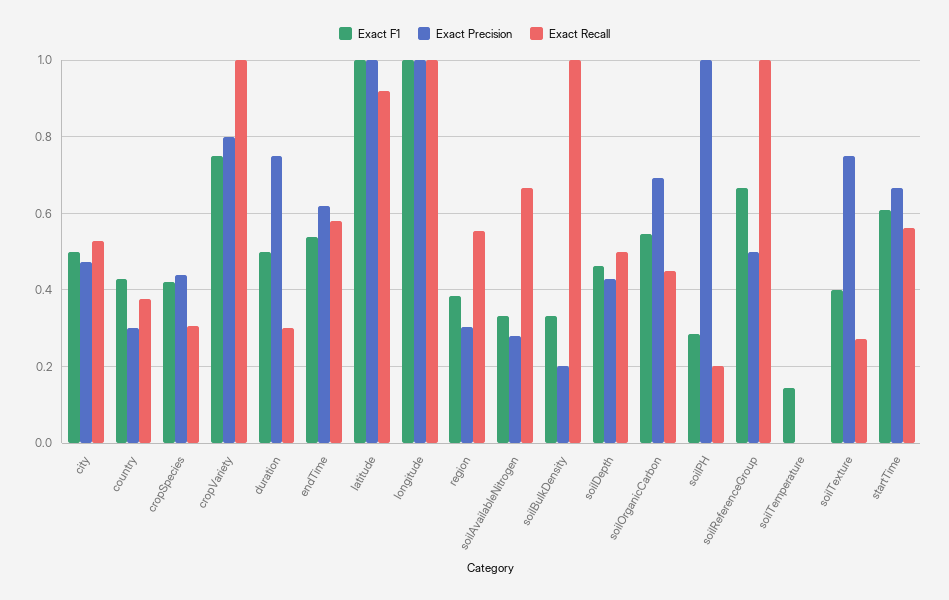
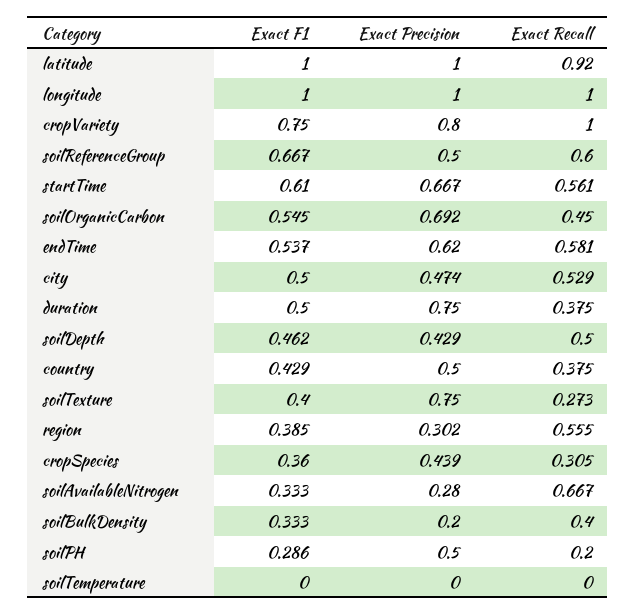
  {
    "Exact F1": {
      "city": 0.5,
      "country": 0.429,
-     "cropSpecies": 0.42,
+     "cropSpecies": 0.36,
      "cropVariety": 0.75,
      "duration": 0.5,
      "endTime": 0.537,
      "latitude": 1,
      "longitude": 1,
      "region": 0.385,
      "soilAvailableNitrogen": 0.333,
      "soilBulkDensity": 0.333,
      "soilDepth": 0.462,
      "soilOrganicCarbon": 0.545,
      "soilPH": 0.286,
      "soilReferenceGroup": 0.667,
-     "soilTemperature": 0.14,
+     "soilTemperature": 0,
      "soilTexture": 0.4,
      "startTime": 0.61
    },
    "Exact Precision": {
      "city": 0.474,
-     "country": 0.3,
+     "country": 0.5,
      "cropSpecies": 0.439,
      "cropVariety": 0.8,
      "duration": 0.75,
      "endTime": 0.62,
      "latitude": 1,
      "longitude": 1,
      "region": 0.302,
      "soilAvailableNitrogen": 0.28,
      "soilBulkDensity": 0.2,
      "soilDepth": 0.429,
      "soilOrganicCarbon": 0.692,
-     "soilPH": 1,
+     "soilPH": 0.5,
      "soilReferenceGroup": 0.5,
      "soilTemperature": 0,
      "soilTexture": 0.75,
      "startTime": 0.667
    },
    "Exact Recall": {
      "city": 0.529,
      "country": 0.375,
      "cropSpecies": 0.305,
      "cropVariety": 1,
-     "duration": 0.3,
+     "duration": 0.375,
      "endTime": 0.581,
      "latitude": 0.92,
      "longitude": 1,
      "region": 0.555,
      "soilAvailableNitrogen": 0.667,
-     "soilBulkDensity": 1,
+     "soilBulkDensity": 0.4,
      "soilDepth": 0.5,
      "soilOrganicCarbon": 0.45,
      "soilPH": 0.2,
-     "soilReferenceGroup": 1,
+     "soilReferenceGroup": 0.6,
      "soilTemperature": 0,
      "soilTexture": 0.273,
      "startTime": 0.561
    }
  }

